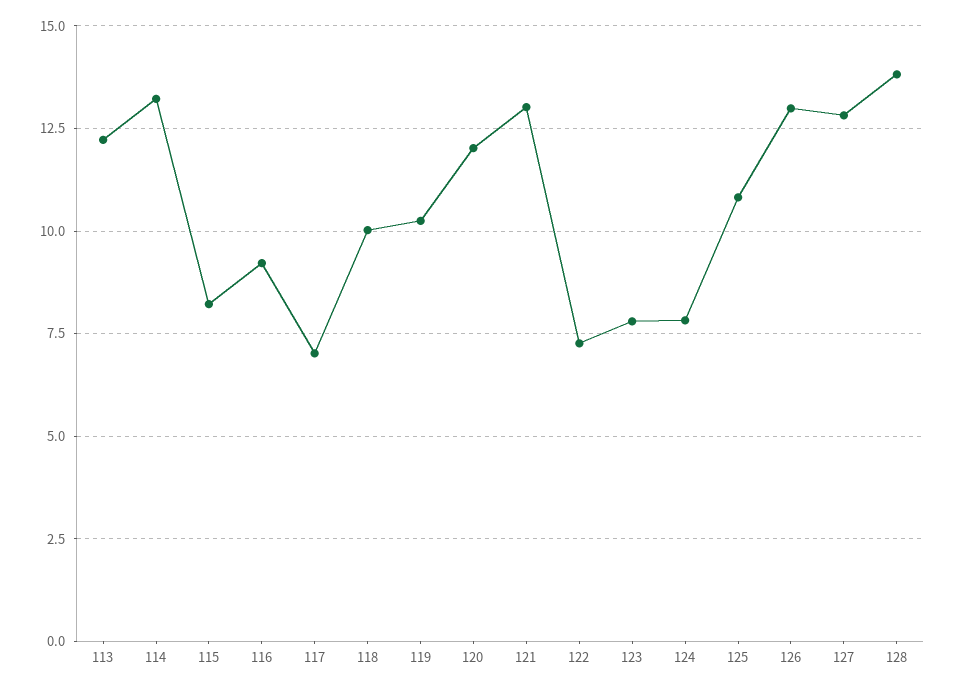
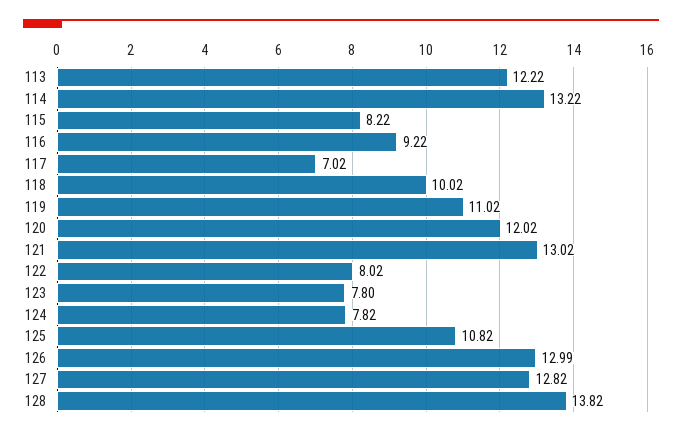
  {
    "113": 12.22,
    "114": 13.22,
    "115": 8.22,
    "116": 9.22,
    "117": 7.02,
    "118": 10.02,
-   "119": 10.25,
+   "119": 11.02,
    "120": 12.02,
    "121": 13.02,
-   "122": 7.25,
+   "122": 8.02,
    "123": 7.8,
    "124": 7.82,
    "125": 10.82,
    "126": 12.99,
    "127": 12.82,
    "128": 13.82
  }

